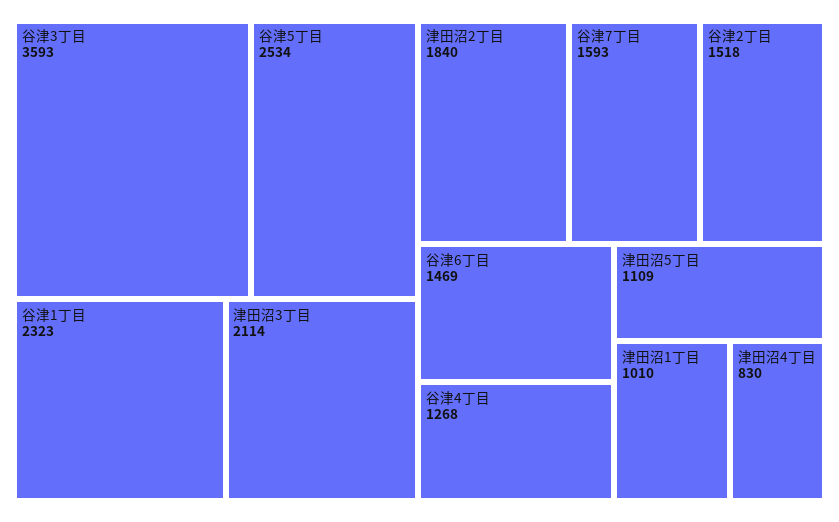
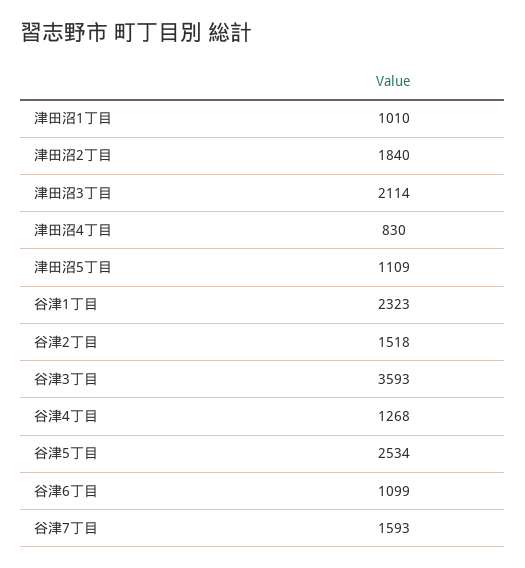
  {
    "谷津3丁目": 3593,
    "谷津5丁目": 2534,
    "谷津1丁目": 2323,
    "津田沼3丁目": 2114,
    "津田沼2丁目": 1840,
    "谷津7丁目": 1593,
    "谷津2丁目": 1518,
-   "谷津6丁目": 1469,
+   "谷津6丁目": 1099,
    "谷津4丁目": 1268,
    "津田沼5丁目": 1109,
    "津田沼1丁目": 1010,
    "津田沼4丁目": 830
  }

